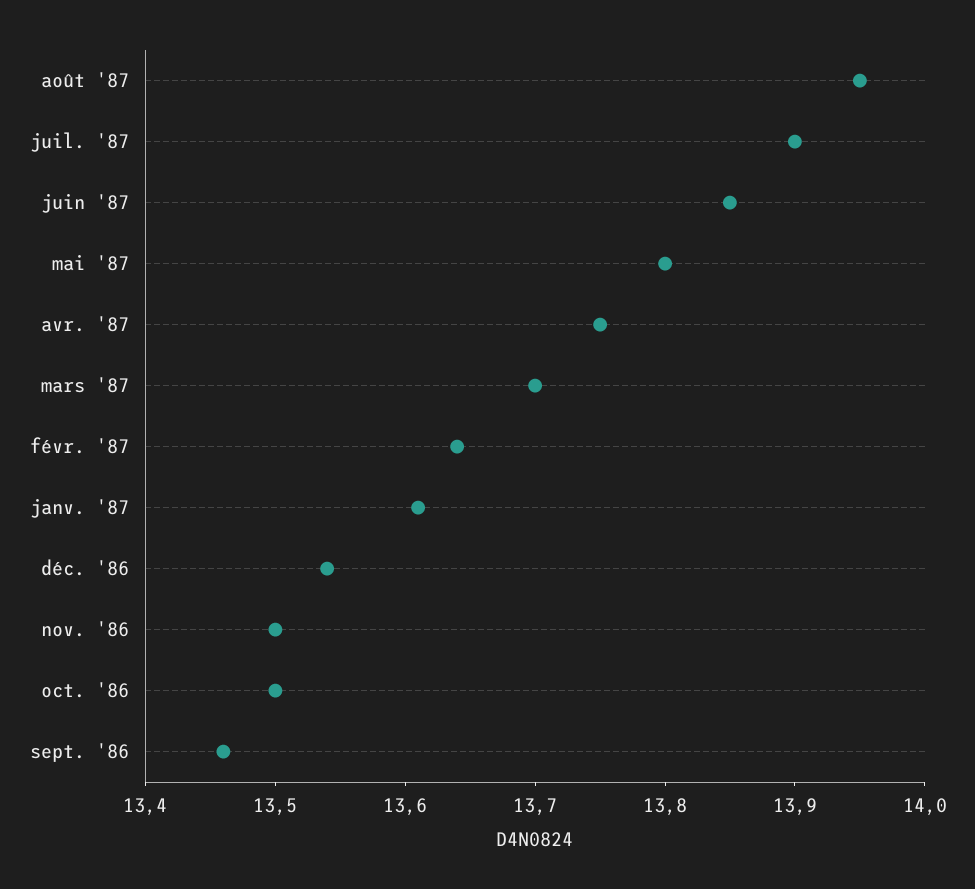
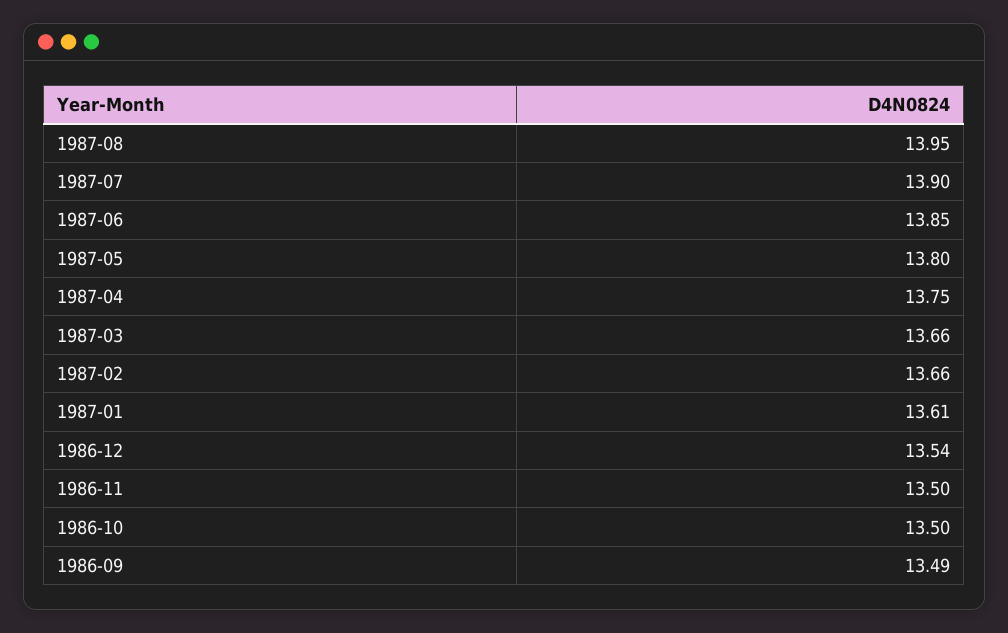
  {
    "août '87": 13.95,
    "juil. '87": 13.9,
    "juin '87": 13.85,
    "mai '87": 13.8,
    "avr. '87": 13.75,
-   "mars '87": 13.7,
+   "mars '87": 13.66,
-   "févr. '87": 13.64,
+   "févr. '87": 13.66,
    "janv. '87": 13.61,
    "déc. '86": 13.54,
    "nov. '86": 13.5,
    "oct. '86": 13.5,
-   "sept. '86": 13.46
+   "sept. '86": 13.49
  }

